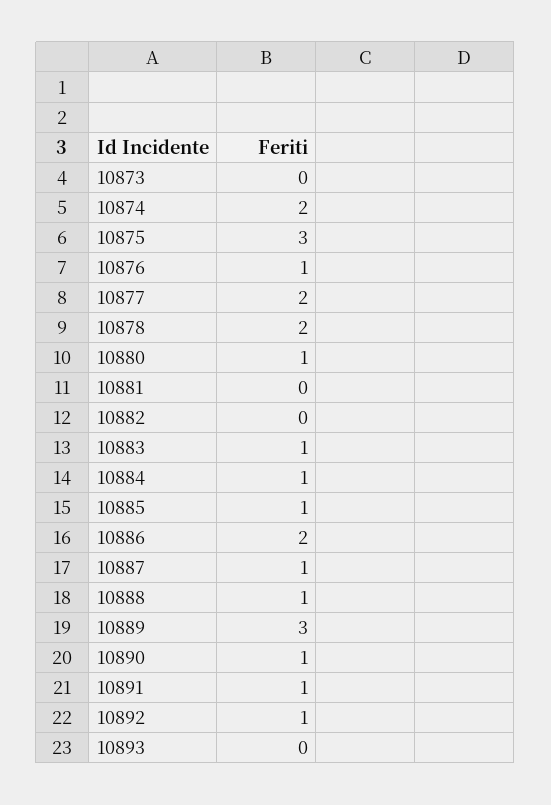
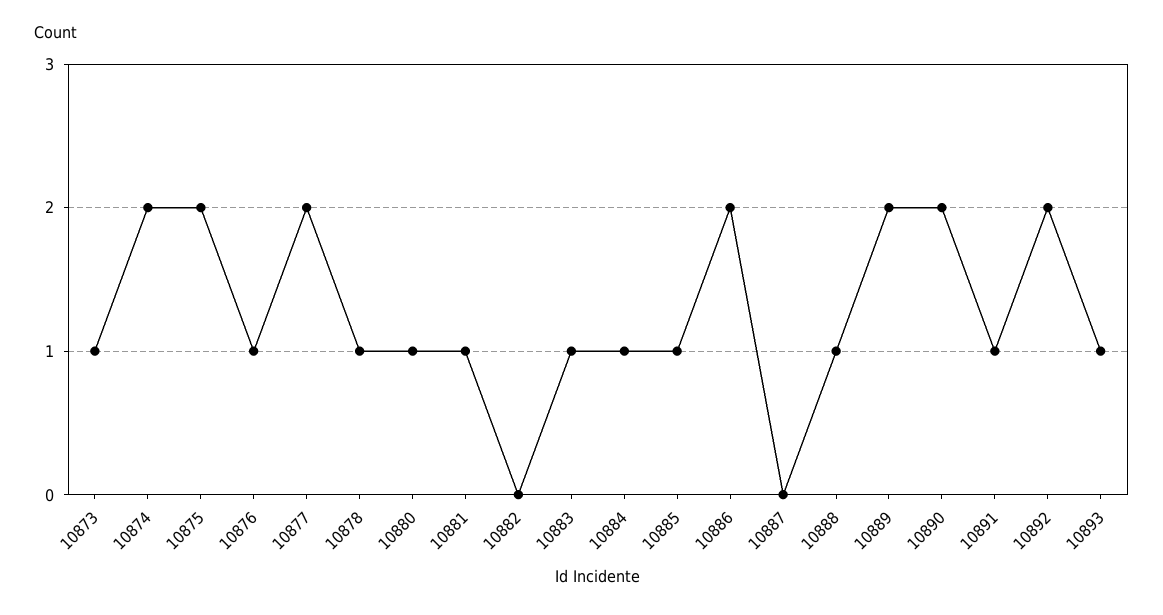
  {
-   "10873": 0,
+   "10873": 1,
    "10874": 2,
-   "10875": 3,
+   "10875": 2,
    "10876": 1,
    "10877": 2,
-   "10878": 2,
+   "10878": 1,
    "10880": 1,
-   "10881": 0,
+   "10881": 1,
    "10882": 0,
    "10883": 1,
    "10884": 1,
    "10885": 1,
    "10886": 2,
-   "10887": 1,
+   "10887": 0,
    "10888": 1,
-   "10889": 3,
+   "10889": 2,
-   "10890": 1,
+   "10890": 2,
    "10891": 1,
-   "10892": 1,
+   "10892": 2,
-   "10893": 0
+   "10893": 1
  }

